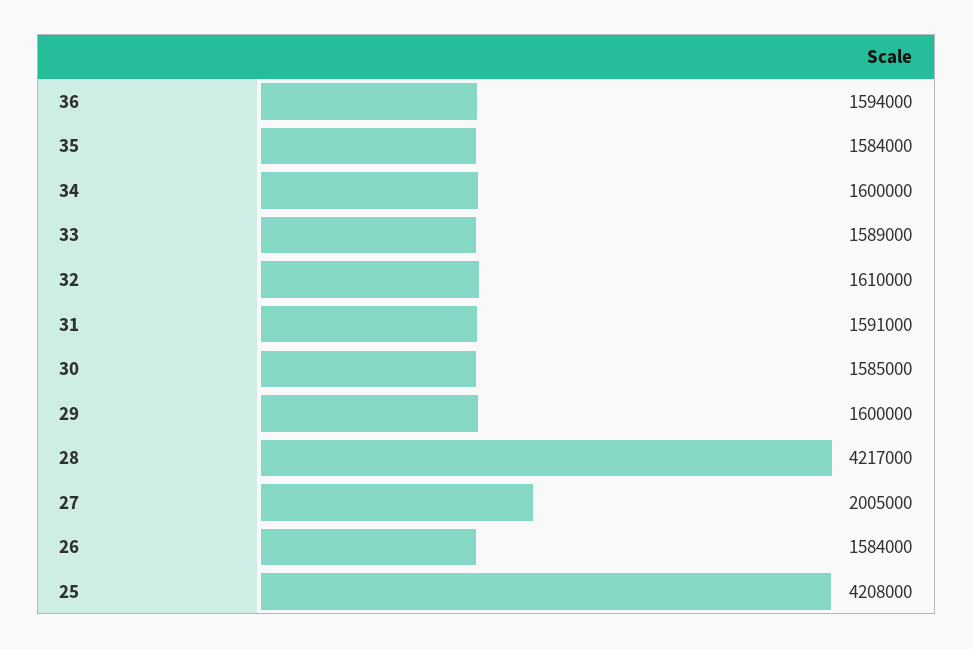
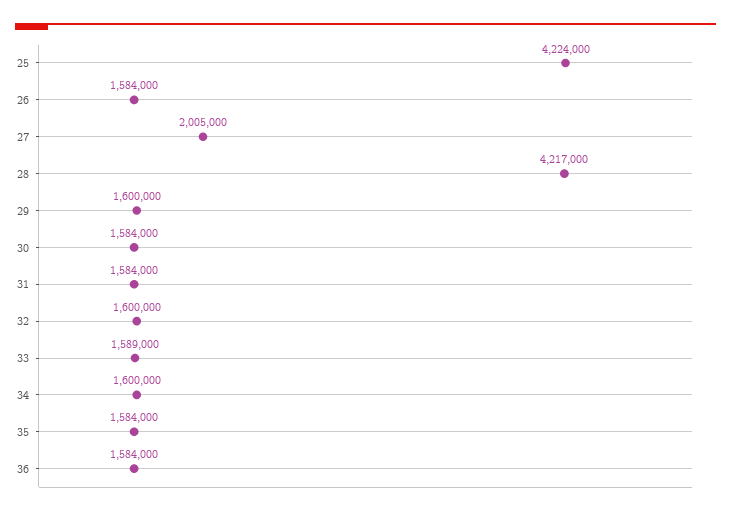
  {
-   "36": 1594000,
+   "36": 1584000,
    "35": 1584000,
    "34": 1600000,
    "33": 1589000,
-   "32": 1610000,
+   "32": 1600000,
-   "31": 1591000,
+   "31": 1584000,
-   "30": 1585000,
+   "30": 1584000,
    "29": 1600000,
    "28": 4217000,
    "27": 2005000,
    "26": 1584000,
-   "25": 4208000
+   "25": 4224000
  }

